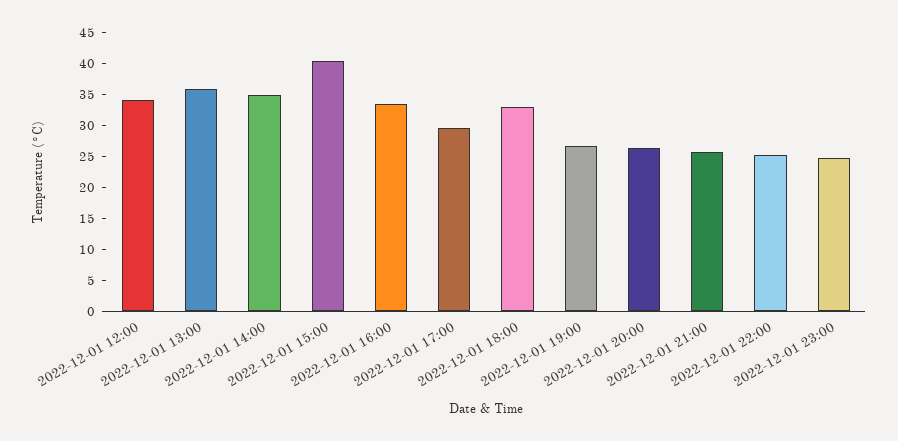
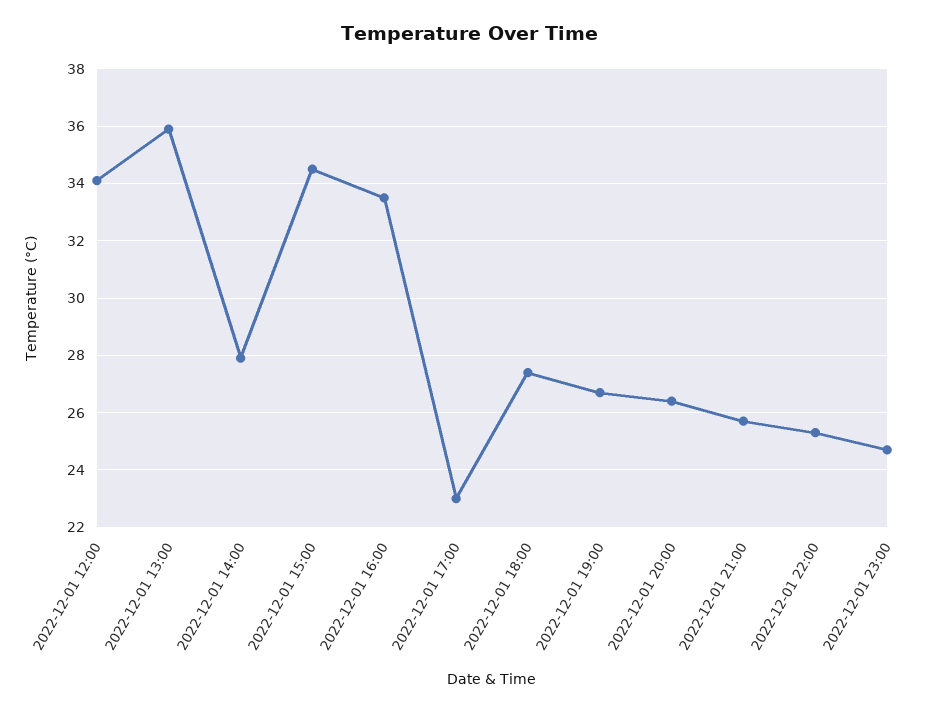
  {
    "2022-12-01 12:00": 34,
    "2022-12-01 13:00": 36,
-   "2022-12-01 14:00": 35,
+   "2022-12-01 14:00": 28,
-   "2022-12-01 15:00": 40,
+   "2022-12-01 15:00": 34.5,
    "2022-12-01 16:00": 33.5,
-   "2022-12-01 17:00": 30,
+   "2022-12-01 17:00": 23,
-   "2022-12-01 18:00": 32.5,
+   "2022-12-01 18:00": 27.5,
    "2022-12-01 19:00": 26.5,
    "2022-12-01 20:00": 26.5,
    "2022-12-01 21:00": 25.5,
    "2022-12-01 22:00": 25.5,
    "2022-12-01 23:00": 24.5
  }

